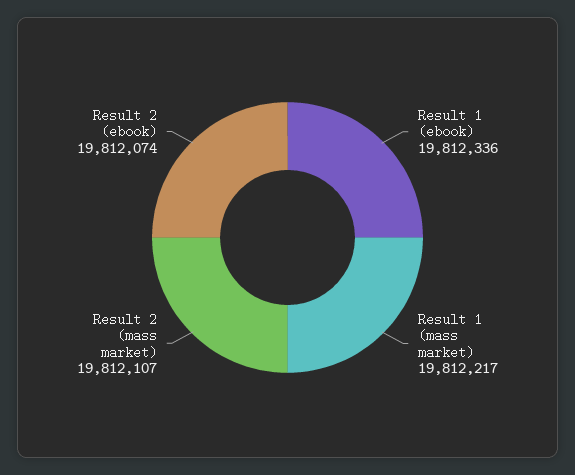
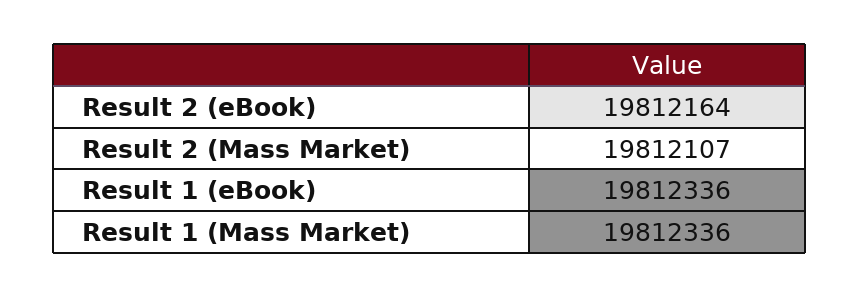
  {
    "Result 1 (ebook)": 19812336,
-   "Result 1 (mass market)": 19812217,
+   "Result 1 (mass market)": 19812336,
    "Result 2 (mass market)": 19812107,
-   "Result 2 (ebook)": 19812074
+   "Result 2 (ebook)": 19812164
  }

